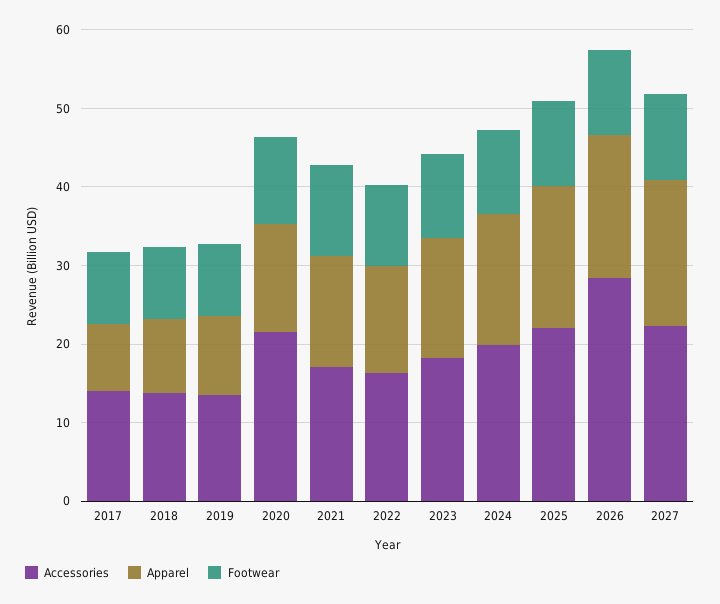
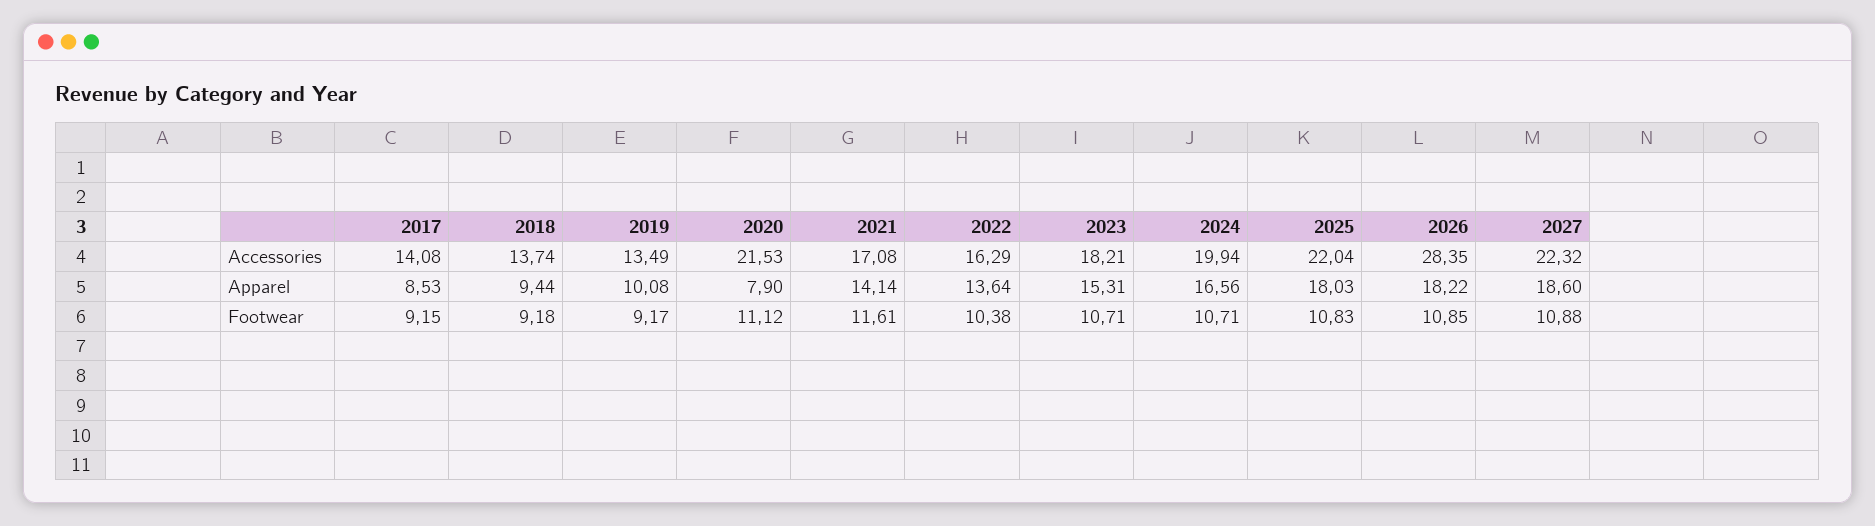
  {
    "Accessories": {
      "2017": 14.08,
      "2018": 13.74,
      "2019": 13.49,
      "2020": 21.53,
      "2021": 17.08,
      "2022": 16.29,
      "2023": 18.21,
      "2024": 19.94,
      "2025": 22.04,
      "2026": 28.35,
      "2027": 22.32
    },
    "Apparel": {
      "2017": 8.53,
      "2018": 9.44,
      "2019": 10.08,
-     "2020": 14,
+     "2020": 7.9,
      "2021": 14.14,
      "2022": 13.64,
      "2023": 15.31,
      "2024": 16.56,
      "2025": 18.03,
      "2026": 18.22,
      "2027": 18.6
    },
    "Footwear": {
      "2017": 9.15,
      "2018": 9.18,
      "2019": 9.17,
      "2020": 11.12,
      "2021": 11.61,
      "2022": 10.38,
      "2023": 10.71,
      "2024": 10.71,
      "2025": 10.83,
      "2026": 10.85,
      "2027": 10.88
    }
  }

